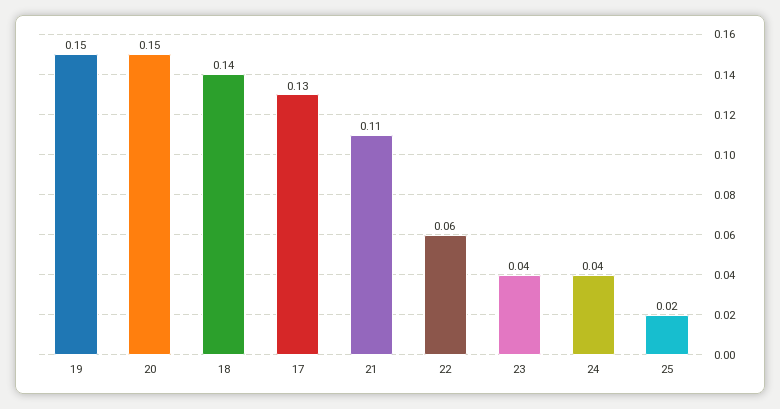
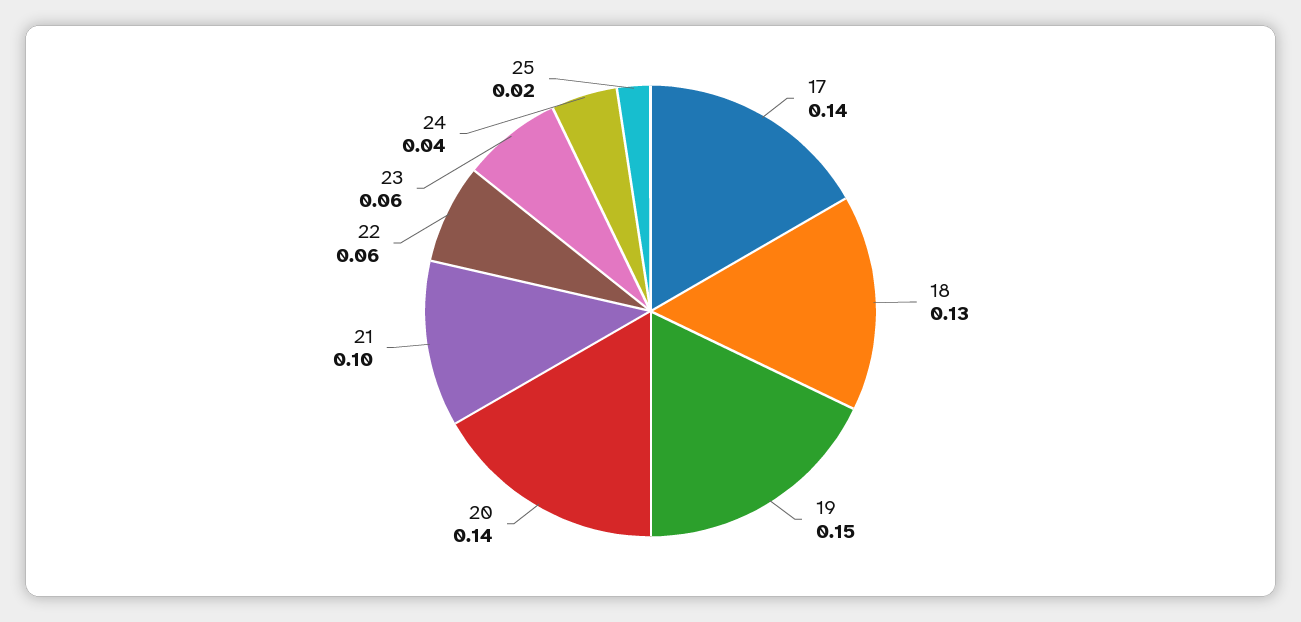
  {
    "19": 0.15,
-   "20": 0.15,
+   "20": 0.14,
-   "18": 0.14,
+   "18": 0.13,
-   "17": 0.13,
+   "17": 0.14,
-   "21": 0.11,
+   "21": 0.1,
    "22": 0.06,
-   "23": 0.04,
+   "23": 0.06,
    "24": 0.04,
    "25": 0.02
  }

